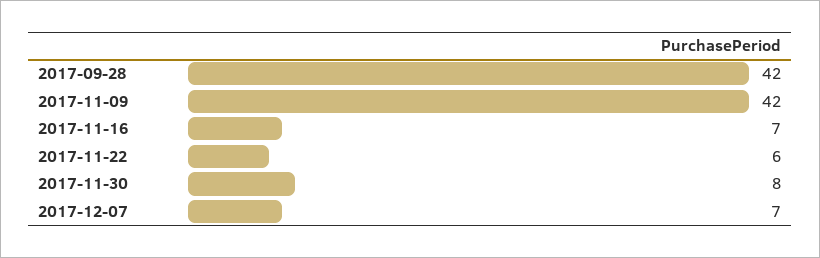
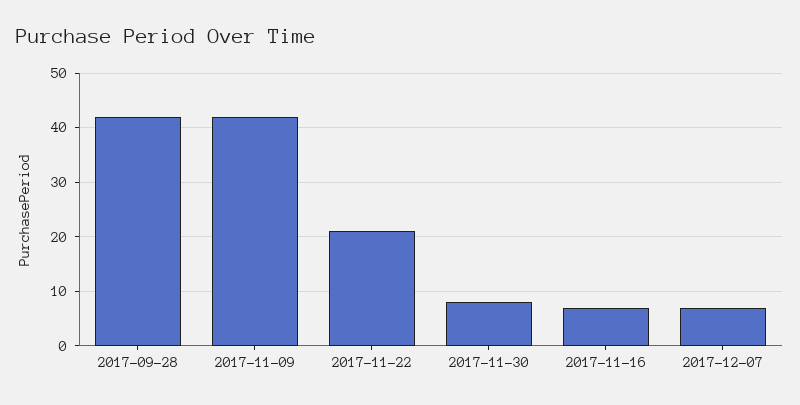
  {
    "2017-09-28": 42,
    "2017-11-09": 42,
    "2017-11-16": 7,
-   "2017-11-22": 6,
+   "2017-11-22": 20,
    "2017-11-30": 8,
    "2017-12-07": 7
  }

